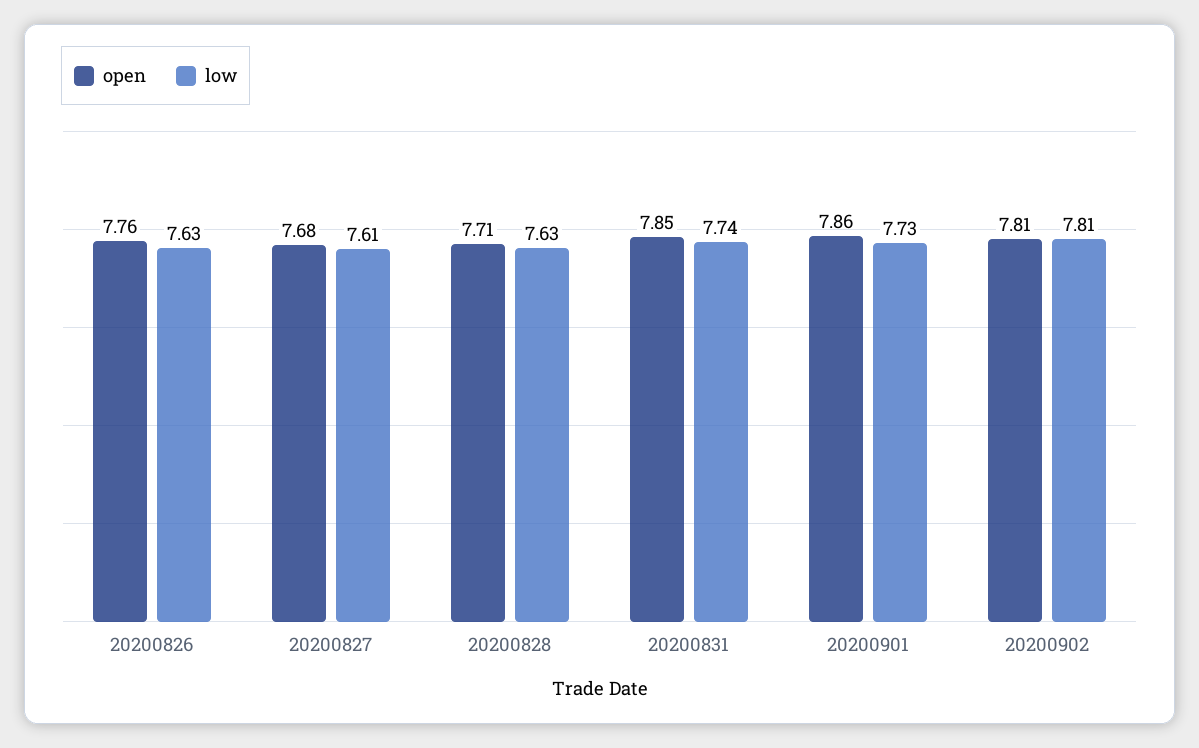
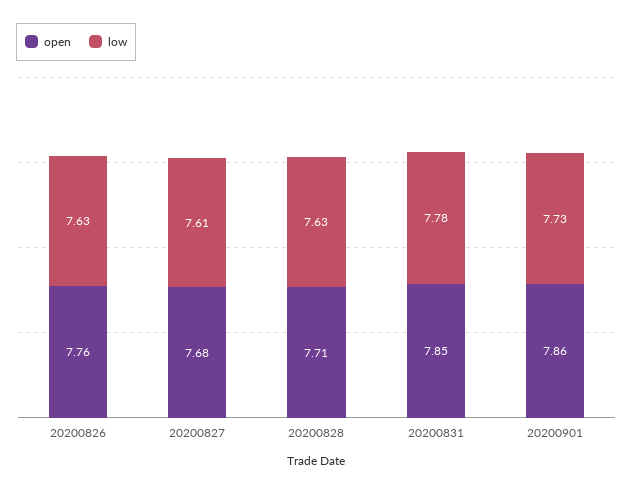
  {
    "open": {
      "20200826": 7.76,
      "20200827": 7.68,
      "20200828": 7.71,
      "20200831": 7.85,
-     "20200901": 7.86,
+     "20200901": 7.86
-     "20200902": 7.81
    },
    "low": {
      "20200826": 7.63,
      "20200827": 7.61,
      "20200828": 7.63,
-     "20200831": 7.74,
+     "20200831": 7.78,
-     "20200901": 7.73,
+     "20200901": 7.73
-     "20200902": 7.81
    }
  }

